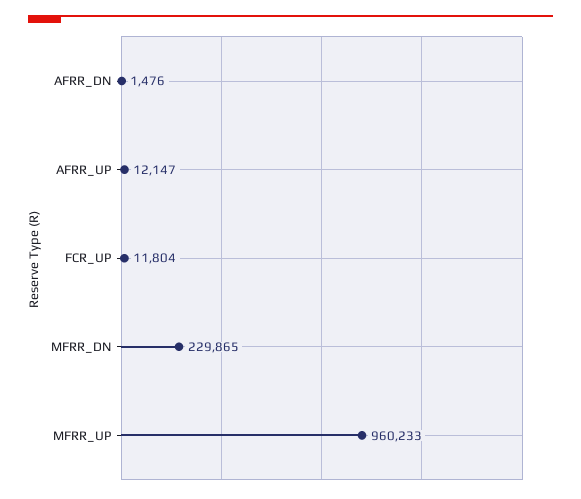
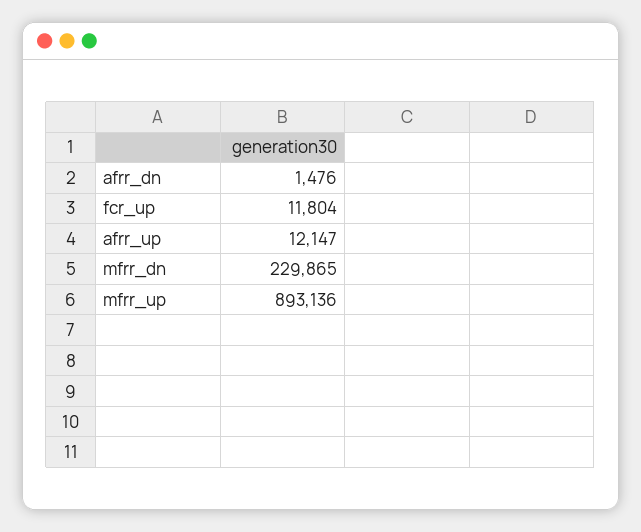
  {
    "AFRR_DN": 1476,
    "AFRR_UP": 12147,
    "FCR_UP": 11804,
    "MFRR_DN": 229865,
-   "MFRR_UP": 960233
+   "MFRR_UP": 893136
  }

